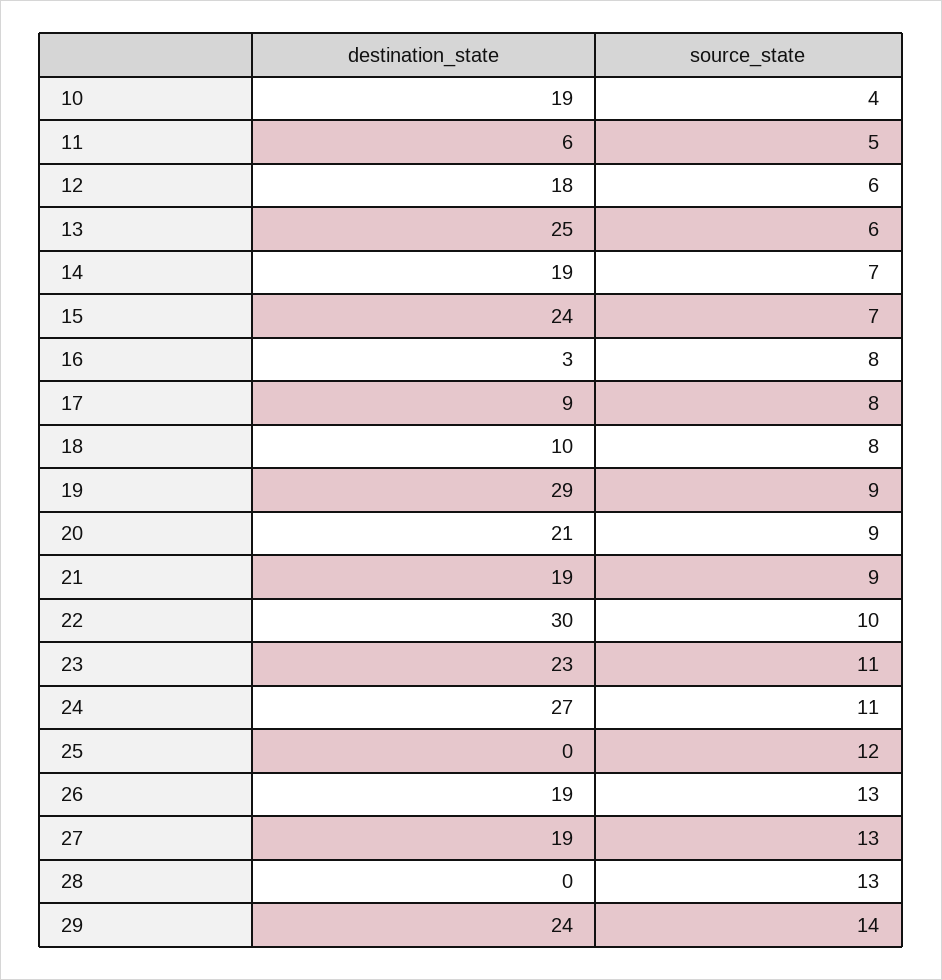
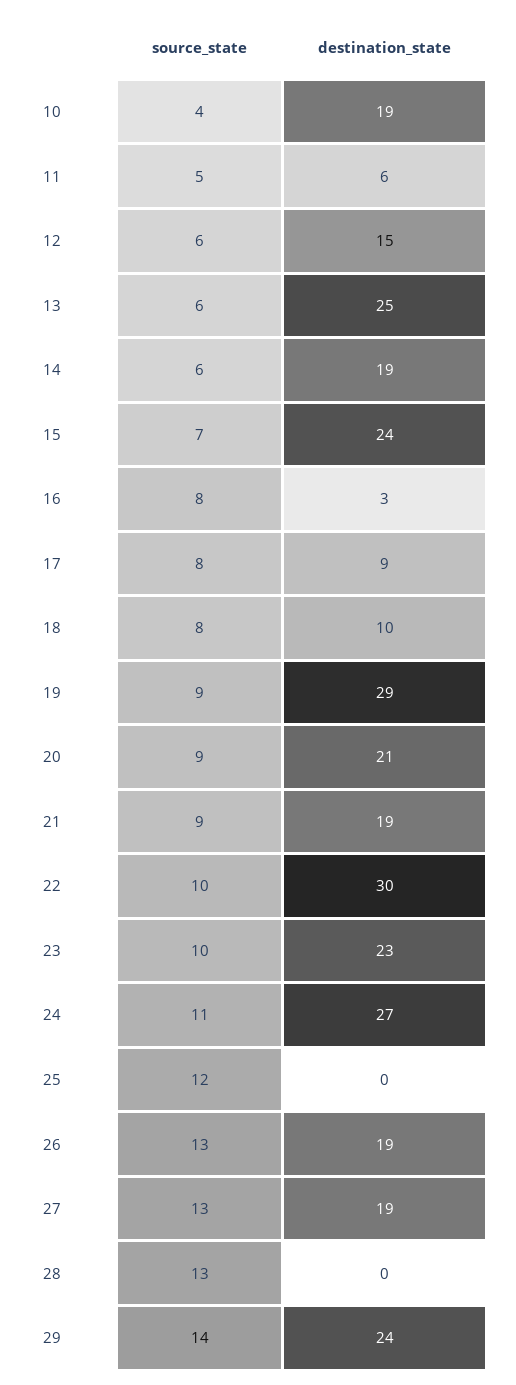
  {
    "destination_state": {
      "10": 19,
      "11": 6,
-     "12": 18,
+     "12": 15,
      "13": 25,
      "14": 19,
      "15": 24,
      "16": 3,
      "17": 9,
      "18": 10,
      "19": 29,
      "20": 21,
      "21": 19,
      "22": 30,
      "23": 23,
      "24": 27,
      "25": 0,
      "26": 19,
      "27": 19,
      "28": 0,
      "29": 24
    },
    "source_state": {
      "10": 4,
      "11": 5,
      "12": 6,
      "13": 6,
-     "14": 7,
+     "14": 6,
      "15": 7,
      "16": 8,
      "17": 8,
      "18": 8,
      "19": 9,
      "20": 9,
      "21": 9,
      "22": 10,
-     "23": 11,
+     "23": 10,
      "24": 11,
      "25": 12,
      "26": 13,
      "27": 13,
      "28": 13,
      "29": 14
    }
  }

